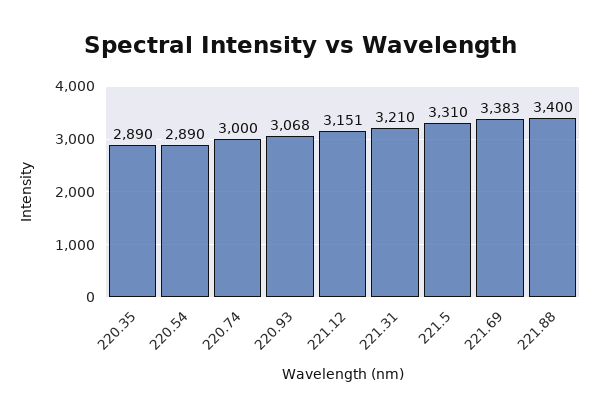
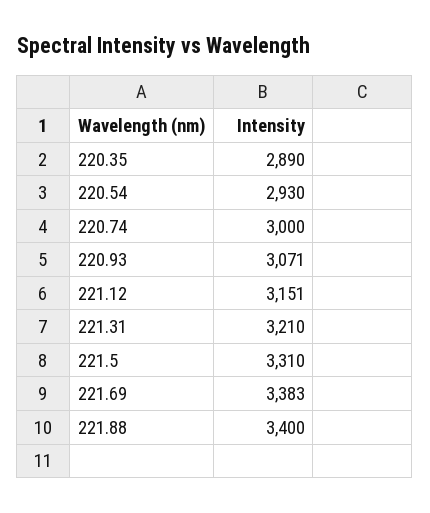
  {
    "220.35": 2890,
-   "220.54": 2890,
+   "220.54": 2930,
    "220.74": 3000,
-   "220.93": 3068,
+   "220.93": 3071,
    "221.12": 3151,
    "221.31": 3210,
    "221.5": 3310,
    "221.69": 3383,
    "221.88": 3400
  }

